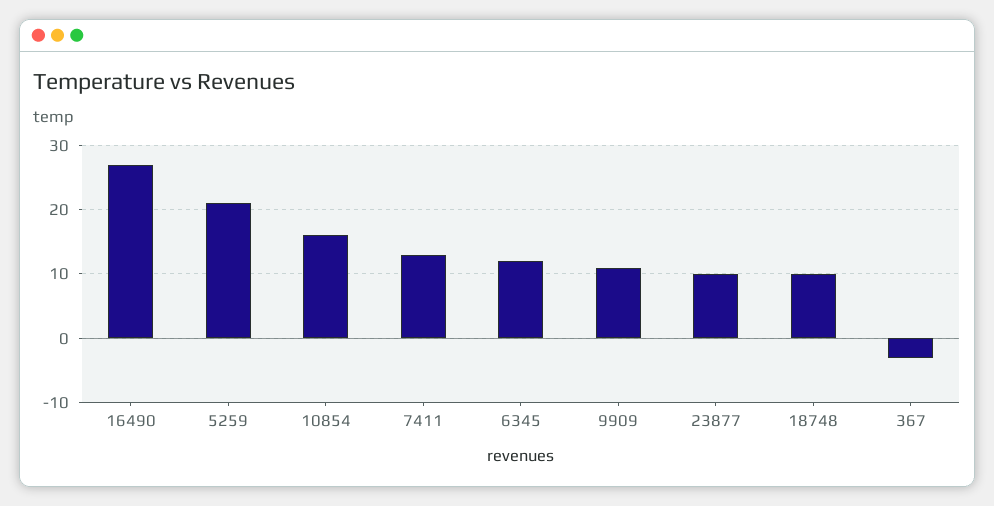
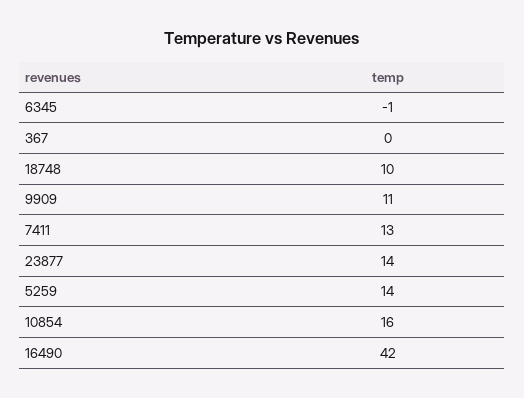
  {
-   "16490": 27,
+   "16490": 42,
-   "5259": 21,
+   "5259": 14,
    "10854": 16,
    "7411": 13,
-   "6345": 12,
+   "6345": -1,
    "9909": 11,
-   "23877": 10,
+   "23877": 14,
    "18748": 10,
-   "367": -3
+   "367": 0
  }

